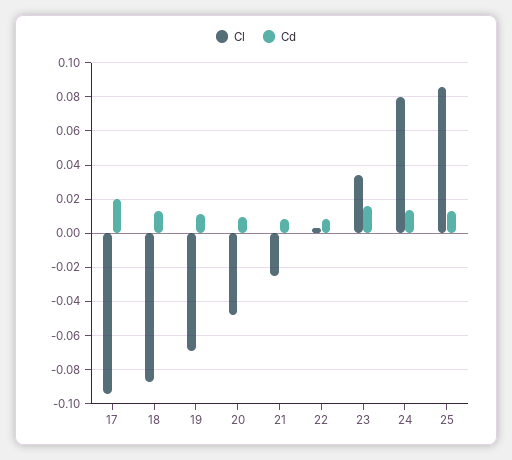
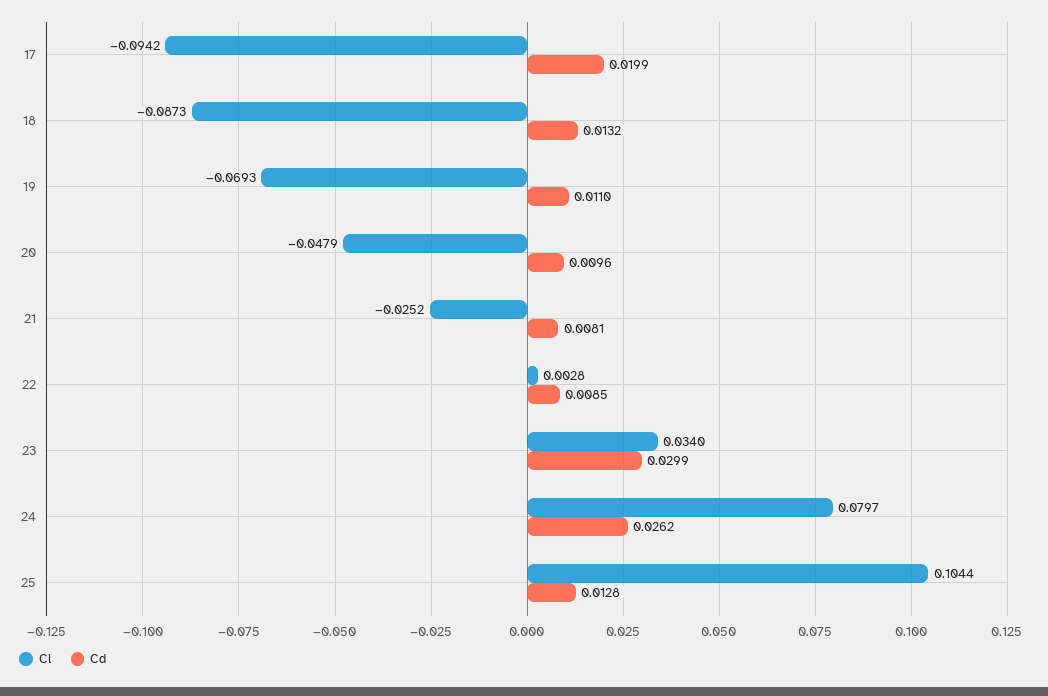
  {
    "Cl": {
      "17": -0.0942,
      "18": -0.0873,
      "19": -0.0693,
      "20": -0.0479,
      "21": -0.0252,
      "22": 0.0028,
      "23": 0.034,
      "24": 0.0797,
-     "25": 0.085
+     "25": 0.1044
    },
    "Cd": {
      "17": 0.0199,
      "18": 0.0132,
      "19": 0.011,
      "20": 0.0096,
      "21": 0.0081,
      "22": 0.0085,
-     "23": 0.015,
+     "23": 0.0299,
-     "24": 0.015,
+     "24": 0.0262,
      "25": 0.0128
    }
  }

